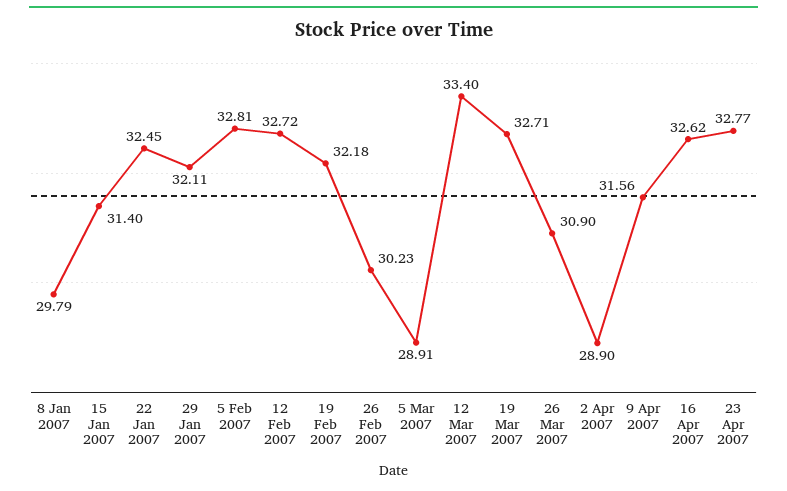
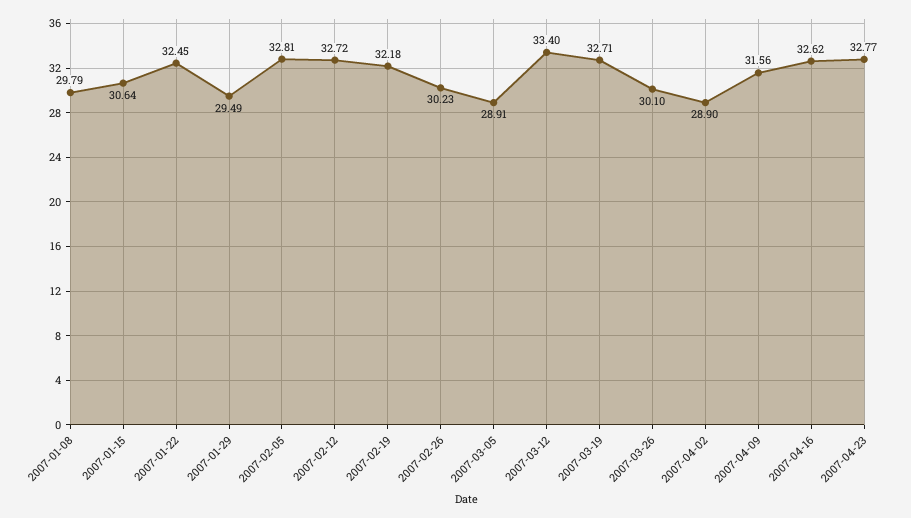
  {
    "8 Jan 2007": 29.79,
-   "15 Jan 2007": 31.4,
+   "15 Jan 2007": 30.64,
    "22 Jan 2007": 32.45,
-   "29 Jan 2007": 32.11,
+   "29 Jan 2007": 29.49,
    "5 Feb 2007": 32.81,
    "12 Feb 2007": 32.72,
    "19 Feb 2007": 32.18,
    "26 Feb 2007": 30.23,
    "5 Mar 2007": 28.91,
    "12 Mar 2007": 33.4,
    "19 Mar 2007": 32.71,
-   "26 Mar 2007": 30.9,
+   "26 Mar 2007": 30.1,
    "2 Apr 2007": 28.9,
    "9 Apr 2007": 31.56,
    "16 Apr 2007": 32.62,
    "23 Apr 2007": 32.77
  }

